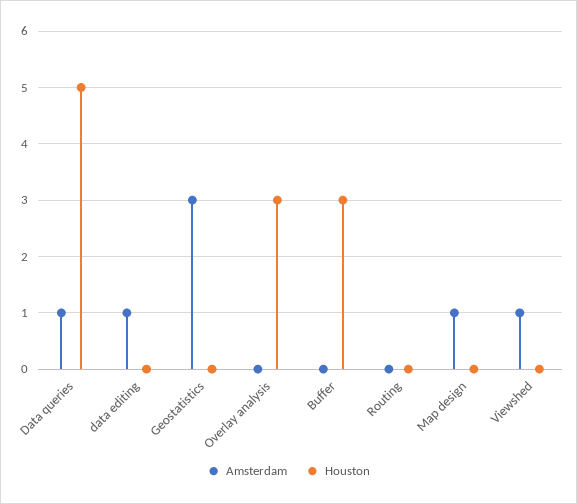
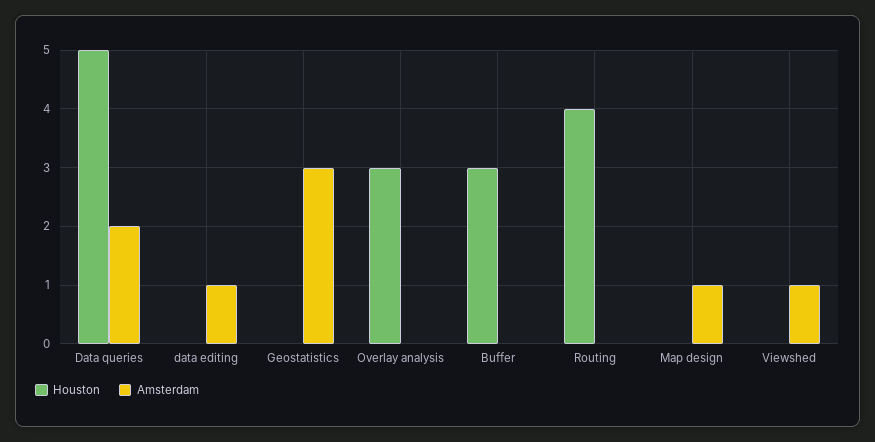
  {
    "Amsterdam": {
-     "Data queries": 1,
+     "Data queries": 2,
      "data editing": 1,
      "Geostatistics": 3,
      "Overlay analysis": 0,
      "Buffer": 0,
      "Routing": 0,
      "Map design": 1,
      "Viewshed": 1
    },
    "Houston": {
      "Data queries": 5,
      "data editing": 0,
      "Geostatistics": 0,
      "Overlay analysis": 3,
      "Buffer": 3,
-     "Routing": 0,
+     "Routing": 4,
      "Map design": 0,
      "Viewshed": 0
    }
  }

